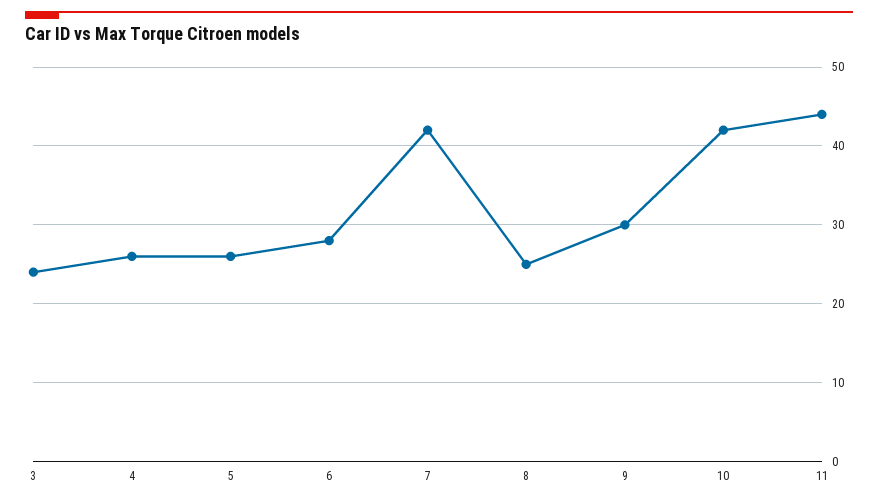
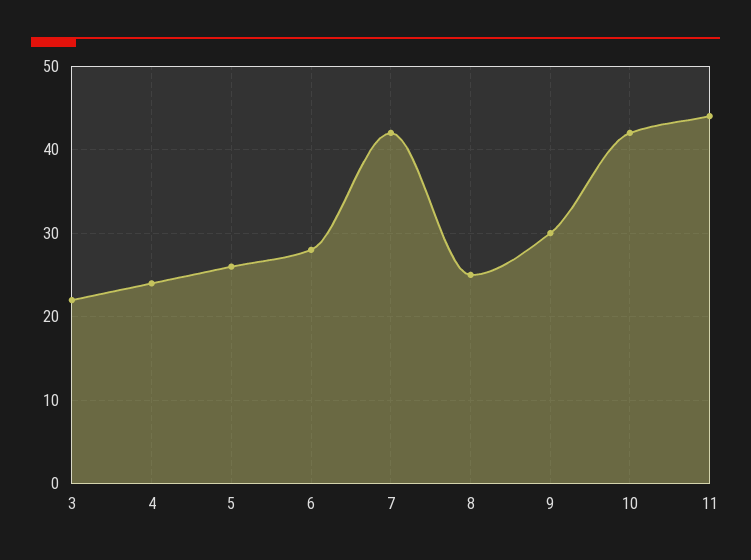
  {
-   "3": 24,
+   "3": 22,
-   "4": 26,
+   "4": 24,
    "5": 26,
    "6": 28,
    "7": 42,
    "8": 25,
    "9": 30,
    "10": 42,
    "11": 44
  }

